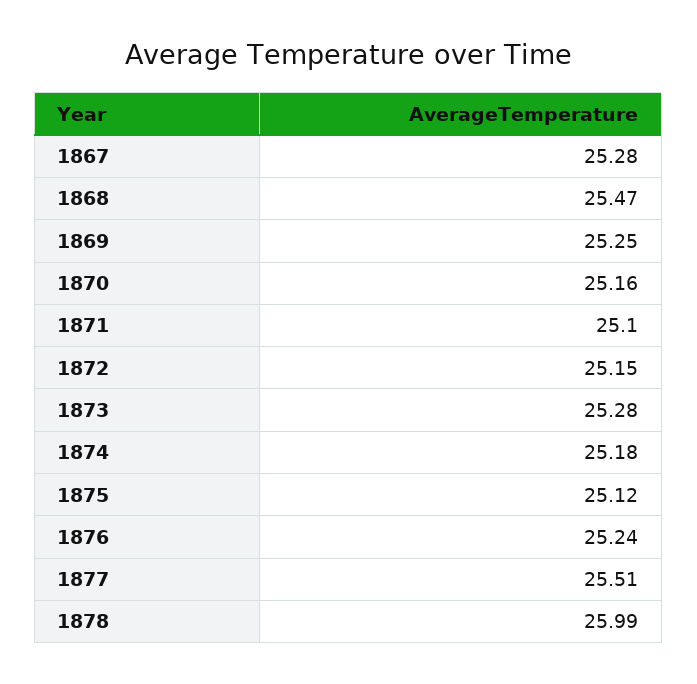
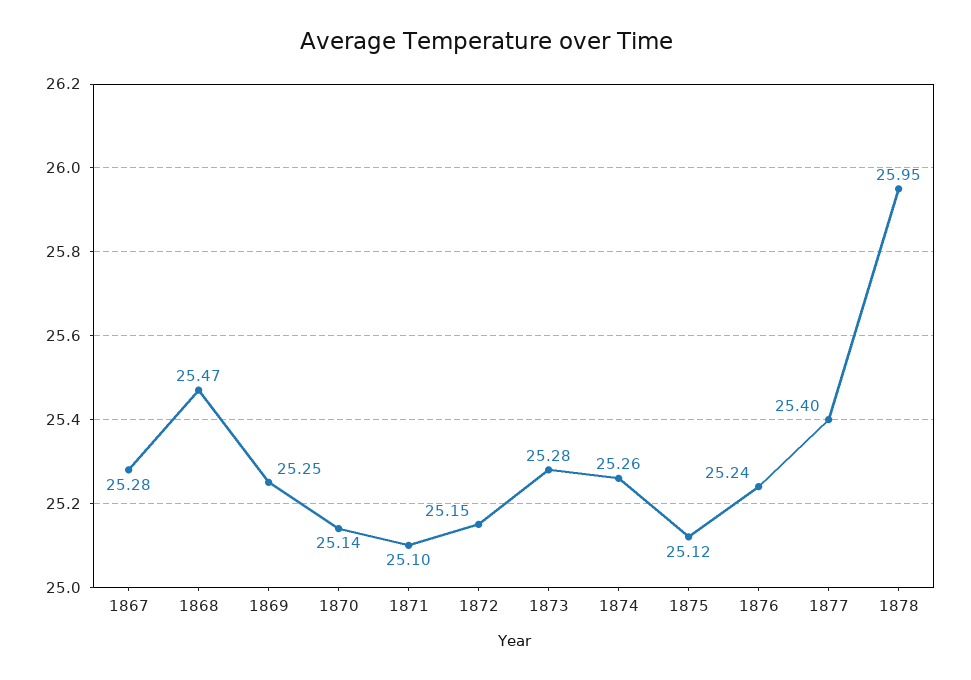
  {
    "1867": 25.28,
    "1868": 25.47,
    "1869": 25.25,
-   "1870": 25.16,
+   "1870": 25.14,
    "1871": 25.1,
    "1872": 25.15,
    "1873": 25.28,
-   "1874": 25.18,
+   "1874": 25.26,
    "1875": 25.12,
    "1876": 25.24,
-   "1877": 25.51,
+   "1877": 25.4,
-   "1878": 25.99
+   "1878": 25.95
  }

